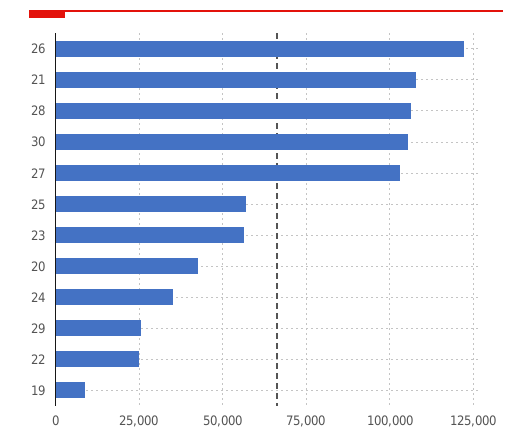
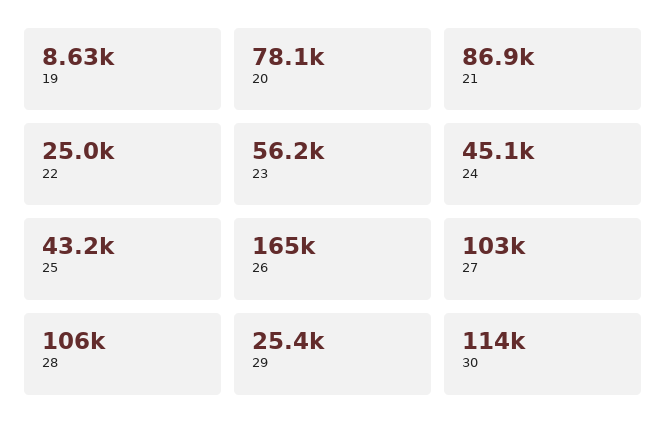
  {
-   "26": 122500,
+   "26": 165000,
-   "21": 107500,
+   "21": 86900,
    "28": 106000,
-   "30": 105000,
+   "30": 114000,
    "27": 103000,
-   "25": 57500,
+   "25": 43200,
    "23": 56200,
-   "20": 42500,
+   "20": 78100,
-   "24": 35000,
+   "24": 45100,
    "29": 25400,
    "22": 25000,
    "19": 8630
  }

